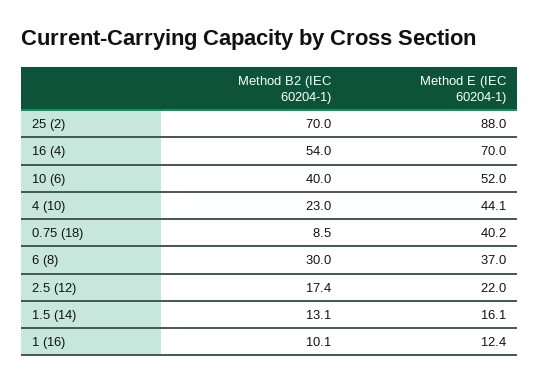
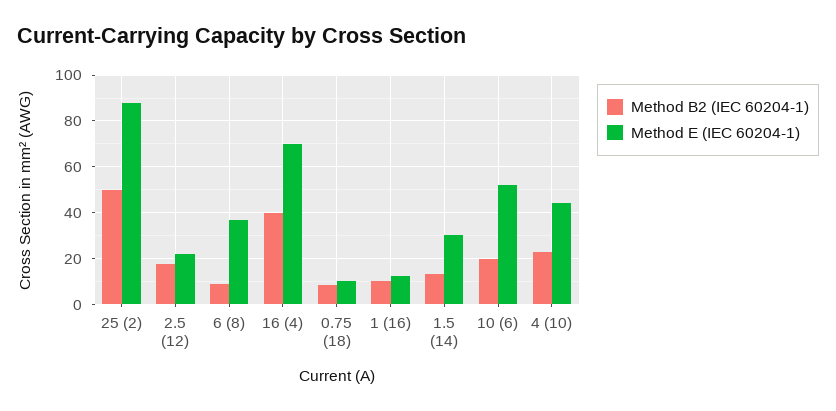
  {
    "Method B2 (IEC 60204-1)": {
-     "25 (2)": 70,
+     "25 (2)": 50,
-     "16 (4)": 54,
+     "16 (4)": 40,
-     "10 (6)": 40,
+     "10 (6)": 20,
      "4 (10)": 23,
      "0.75 (18)": 8.5,
-     "6 (8)": 30,
+     "6 (8)": 10,
      "2.5 (12)": 17.4,
      "1.5 (14)": 13.1,
      "1 (16)": 10.1
    },
    "Method E (IEC 60204-1)": {
      "25 (2)": 88,
      "16 (4)": 70,
      "10 (6)": 52,
      "4 (10)": 44.1,
-     "0.75 (18)": 40.2,
+     "0.75 (18)": 10,
      "6 (8)": 37,
      "2.5 (12)": 22,
-     "1.5 (14)": 16.1,
+     "1.5 (14)": 30,
      "1 (16)": 12.4
    }
  }

